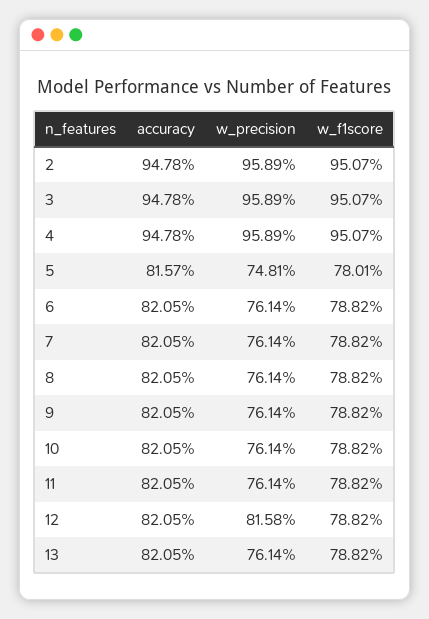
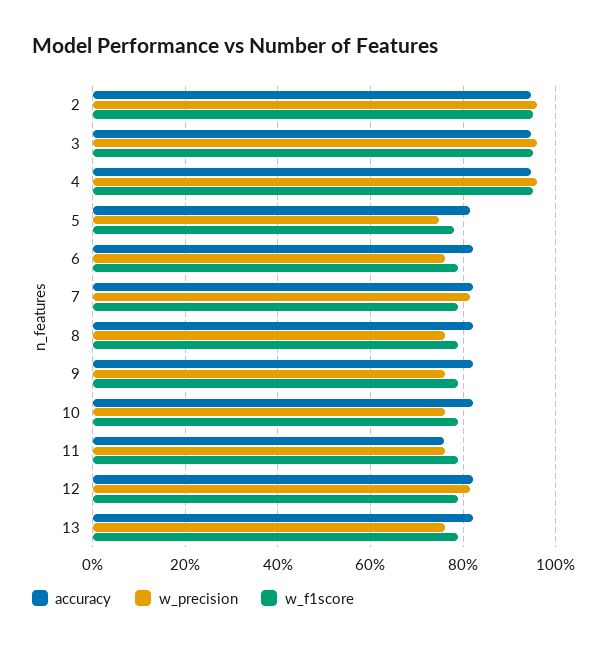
  {
    "accuracy": {
      "2": 94.78,
      "3": 94.78,
      "4": 94.78,
      "5": 81.57,
      "6": 82.05,
      "7": 82.05,
      "8": 82.05,
      "9": 82.05,
      "10": 82.05,
-     "11": 82.05,
+     "11": 76,
      "12": 82.05,
      "13": 82.05
    },
    "w_precision": {
      "2": 95.89,
      "3": 95.89,
      "4": 95.89,
      "5": 74.81,
      "6": 76.14,
-     "7": 76.14,
+     "7": 82,
      "8": 76.14,
      "9": 76.14,
      "10": 76.14,
      "11": 76.14,
      "12": 81.58,
      "13": 76.14
    },
    "w_f1score": {
      "2": 95.07,
      "3": 95.07,
      "4": 95.07,
      "5": 78.01,
      "6": 78.82,
      "7": 78.82,
      "8": 78.82,
      "9": 78.82,
      "10": 78.82,
      "11": 78.82,
      "12": 78.82,
      "13": 78.82
    }
  }

